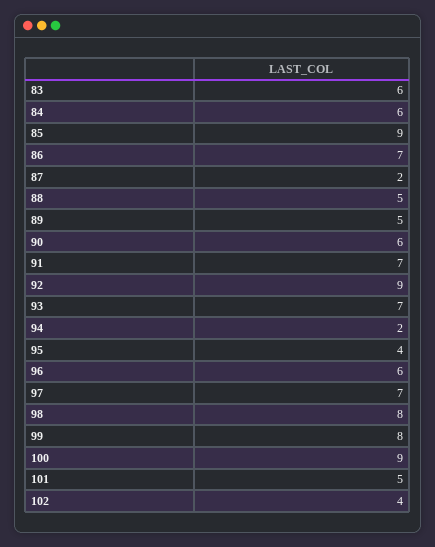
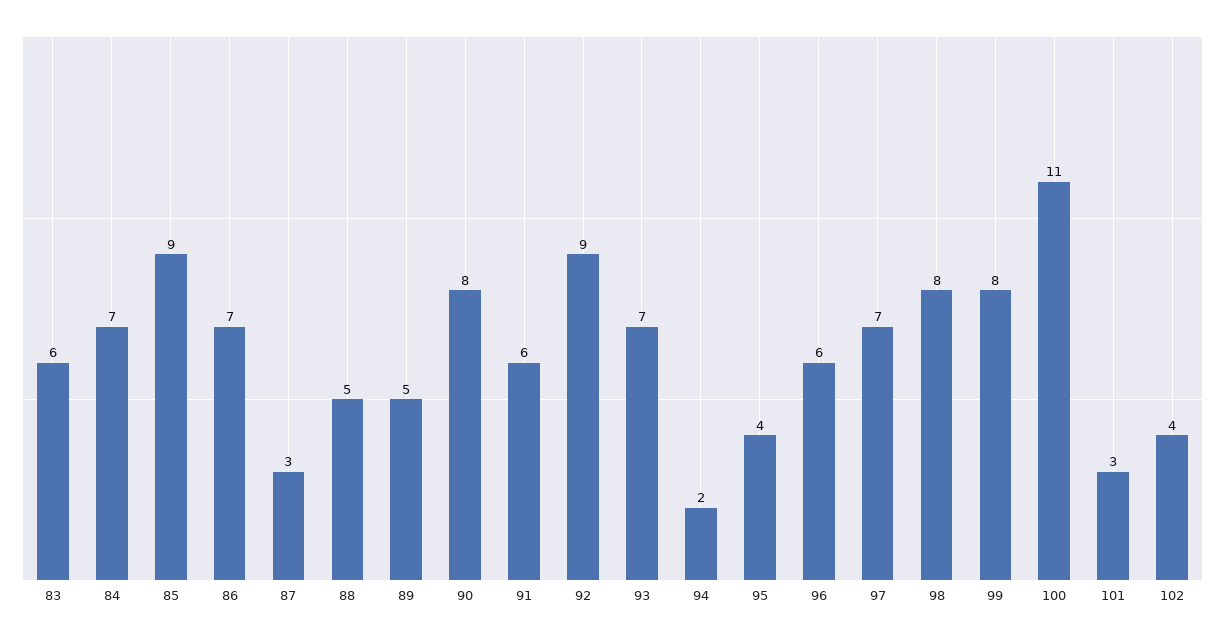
  {
    "83": 6,
-   "84": 6,
+   "84": 7,
    "85": 9,
    "86": 7,
-   "87": 2,
+   "87": 3,
    "88": 5,
    "89": 5,
-   "90": 6,
+   "90": 8,
-   "91": 7,
+   "91": 6,
    "92": 9,
    "93": 7,
    "94": 2,
    "95": 4,
    "96": 6,
    "97": 7,
    "98": 8,
    "99": 8,
-   "100": 9,
+   "100": 11,
-   "101": 5,
+   "101": 3,
    "102": 4
  }

